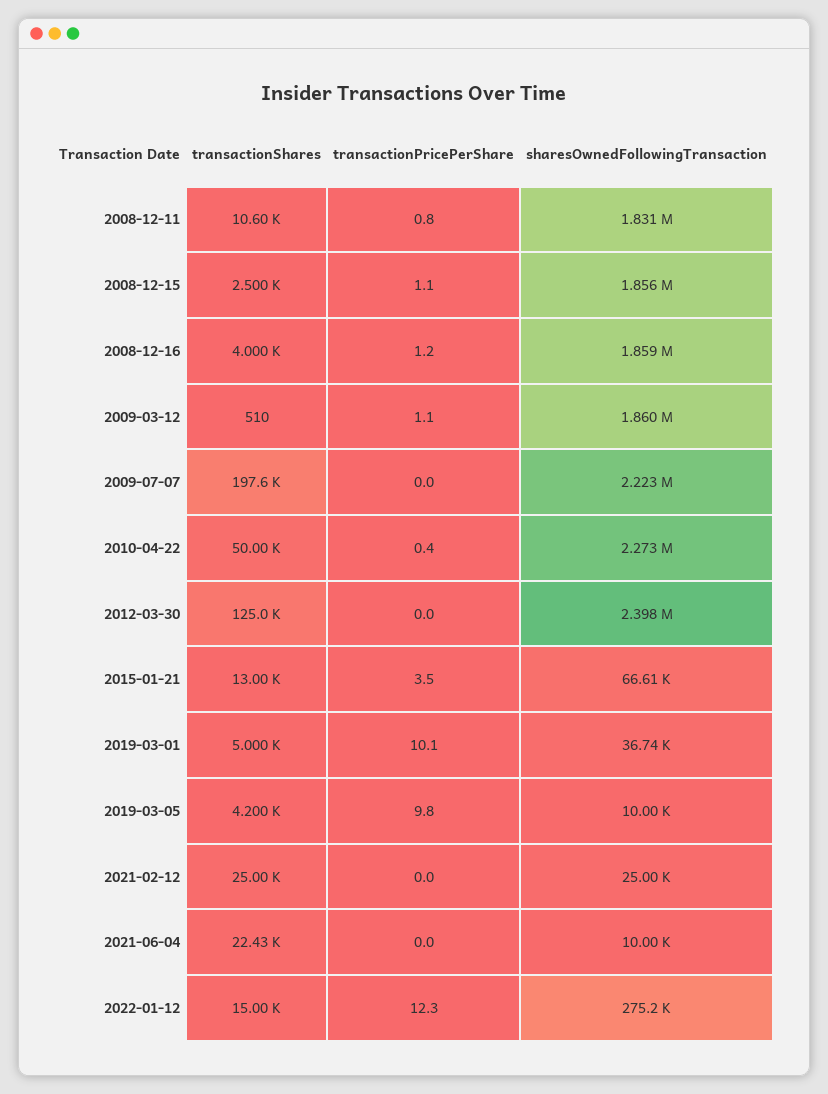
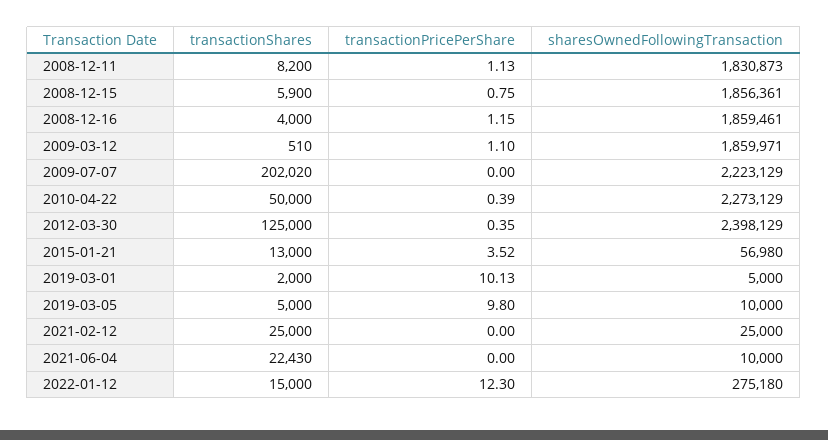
  {
    "transactionShares": {
-     "2008-12-11": 10600,
+     "2008-12-11": 8200,
-     "2008-12-15": 2500,
+     "2008-12-15": 5900,
      "2008-12-16": 4000,
      "2009-03-12": 510,
-     "2009-07-07": 197600,
+     "2009-07-07": 202020,
      "2010-04-22": 50000,
      "2012-03-30": 125000,
      "2015-01-21": 13000,
-     "2019-03-01": 5000,
+     "2019-03-01": 2000,
-     "2019-03-05": 4200,
+     "2019-03-05": 5000,
      "2021-02-12": 25000,
      "2021-06-04": 22430,
      "2022-01-12": 15000
    },
    "transactionPricePerShare": {
-     "2008-12-11": 0.8,
+     "2008-12-11": 1.13,
-     "2008-12-15": 1.1,
+     "2008-12-15": 0.75,
      "2008-12-16": 1.15,
      "2009-03-12": 1.1,
      "2009-07-07": 0,
      "2010-04-22": 0.39,
-     "2012-03-30": 0,
+     "2012-03-30": 0.35,
      "2015-01-21": 3.52,
      "2019-03-01": 10.13,
      "2019-03-05": 9.8,
      "2021-02-12": 0,
      "2021-06-04": 0,
      "2022-01-12": 12.3
    },
    "sharesOwnedFollowingTransaction": {
      "2008-12-11": 1830873,
      "2008-12-15": 1856361,
      "2008-12-16": 1859461,
      "2009-03-12": 1859971,
      "2009-07-07": 2223129,
      "2010-04-22": 2273129,
      "2012-03-30": 2398129,
-     "2015-01-21": 66610,
+     "2015-01-21": 56980,
-     "2019-03-01": 36740,
+     "2019-03-01": 5000,
      "2019-03-05": 10000,
      "2021-02-12": 25000,
      "2021-06-04": 10000,
      "2022-01-12": 275180
    }
  }

